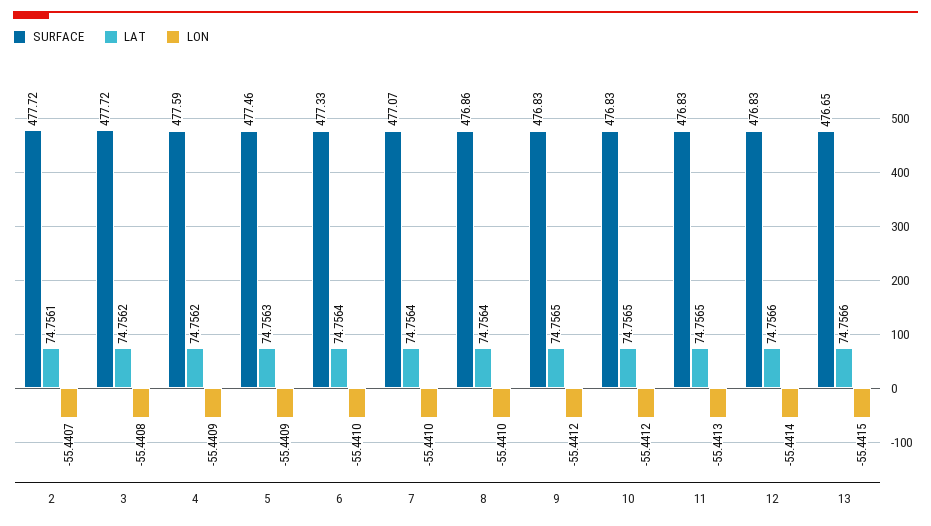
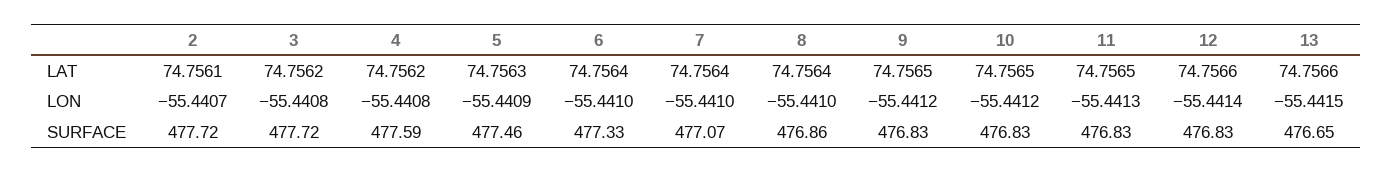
  {
    "SURFACE": {
      "2": 477.72,
      "3": 477.72,
      "4": 477.59,
      "5": 477.46,
      "6": 477.33,
      "7": 477.07,
      "8": 476.86,
      "9": 476.83,
      "10": 476.83,
      "11": 476.83,
      "12": 476.83,
      "13": 476.65
    },
    "LAT": {
      "2": 74.7561,
      "3": 74.7562,
      "4": 74.7562,
      "5": 74.7563,
      "6": 74.7564,
      "7": 74.7564,
      "8": 74.7564,
      "9": 74.7565,
      "10": 74.7565,
      "11": 74.7565,
      "12": 74.7566,
      "13": 74.7566
    },
    "LON": {
      "2": -55.4407,
      "3": -55.4408,
-     "4": -55.4409,
+     "4": -55.4408,
      "5": -55.4409,
      "6": -55.441,
      "7": -55.441,
      "8": -55.441,
      "9": -55.4412,
      "10": -55.4412,
      "11": -55.4413,
      "12": -55.4414,
      "13": -55.4415
    }
  }

